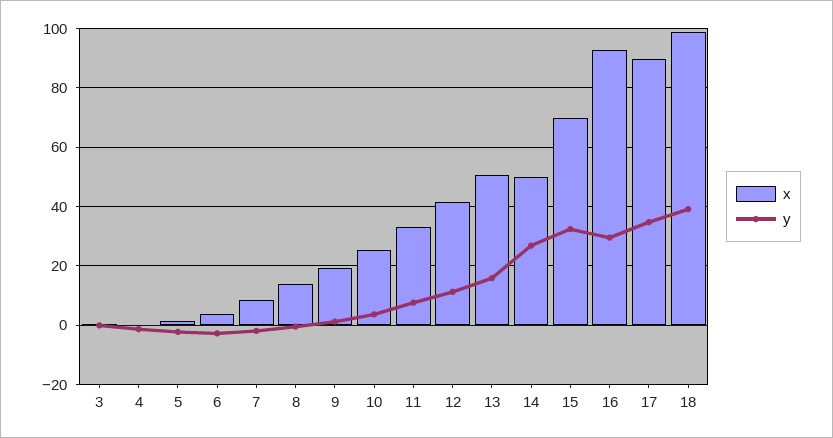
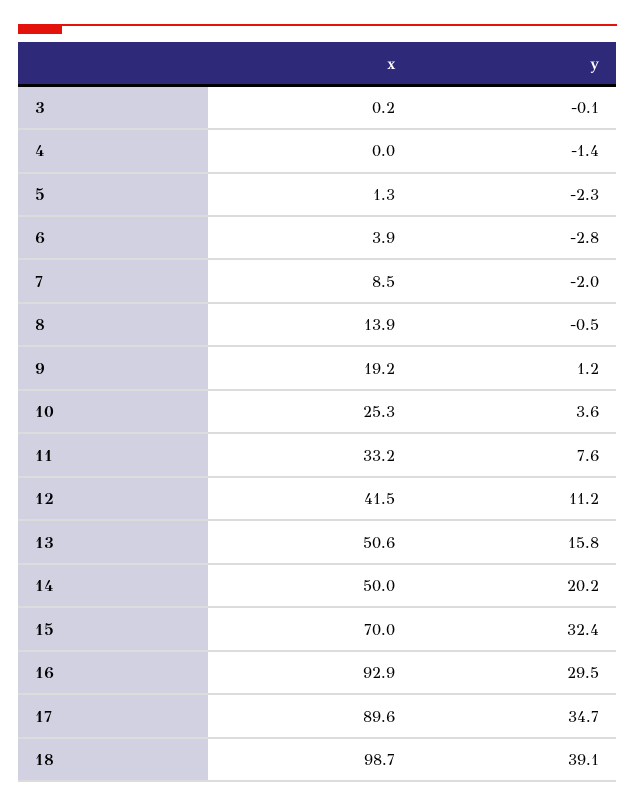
  {
    "x": {
      "3": 0.2,
      "4": 0,
      "5": 1.3,
      "6": 3.9,
      "7": 8.5,
      "8": 13.9,
      "9": 19.2,
      "10": 25.3,
      "11": 33.2,
      "12": 41.5,
      "13": 50.6,
      "14": 50,
      "15": 70,
      "16": 92.9,
      "17": 89.6,
      "18": 98.7
    },
    "y": {
      "3": -0.1,
      "4": -1.4,
      "5": -2.3,
      "6": -2.8,
      "7": -2,
      "8": -0.5,
      "9": 1.2,
      "10": 3.6,
      "11": 7.6,
      "12": 11.2,
      "13": 15.8,
-     "14": 27.5,
+     "14": 20.2,
      "15": 32.4,
      "16": 29.5,
      "17": 34.7,
      "18": 39.1
    }
  }

